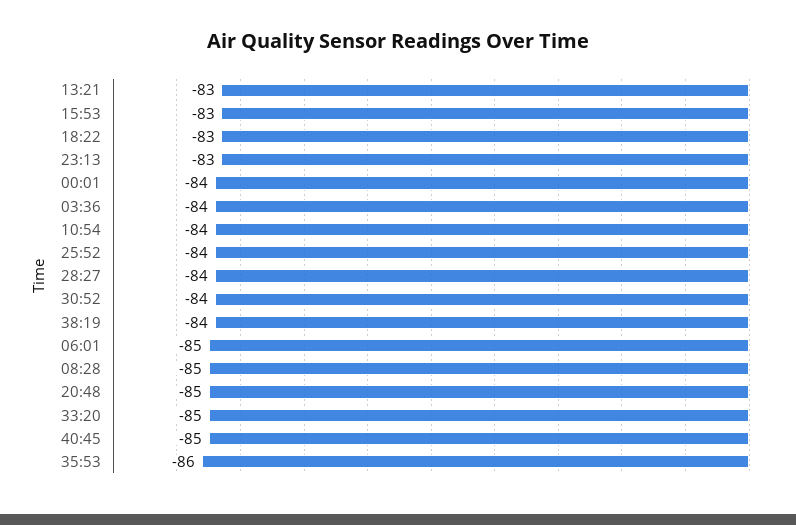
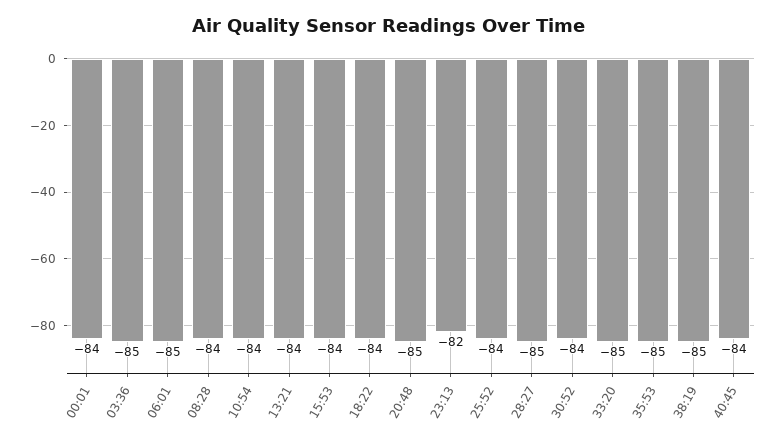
  {
-   "13:21": -83,
+   "13:21": -84,
-   "15:53": -83,
+   "15:53": -84,
-   "18:22": -83,
+   "18:22": -84,
-   "23:13": -83,
+   "23:13": -82,
    "00:01": -84,
-   "03:36": -84,
+   "03:36": -85,
    "10:54": -84,
    "25:52": -84,
-   "28:27": -84,
+   "28:27": -85,
    "30:52": -84,
-   "38:19": -84,
+   "38:19": -85,
    "06:01": -85,
-   "08:28": -85,
+   "08:28": -84,
    "20:48": -85,
    "33:20": -85,
-   "40:45": -85,
+   "40:45": -84,
-   "35:53": -86
+   "35:53": -85
  }

